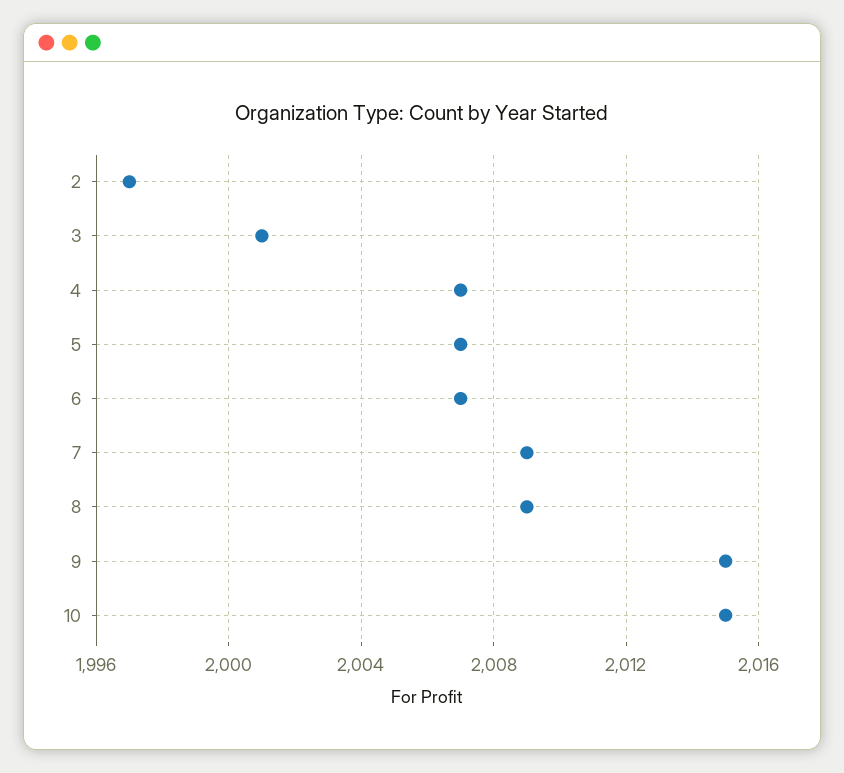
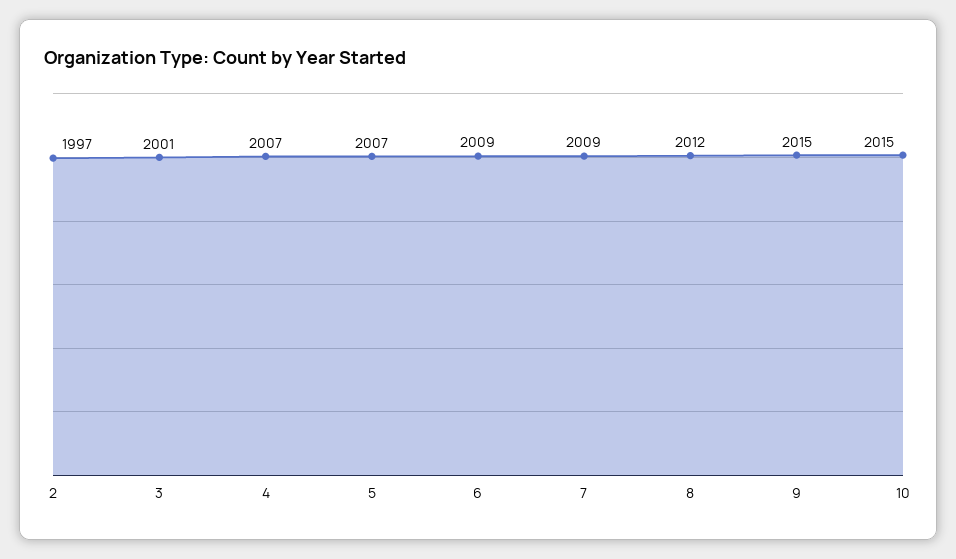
  {
    "2": 1997,
    "3": 2001,
    "4": 2007,
    "5": 2007,
-   "6": 2007,
+   "6": 2009,
    "7": 2009,
-   "8": 2009,
+   "8": 2012,
    "9": 2015,
    "10": 2015
  }

